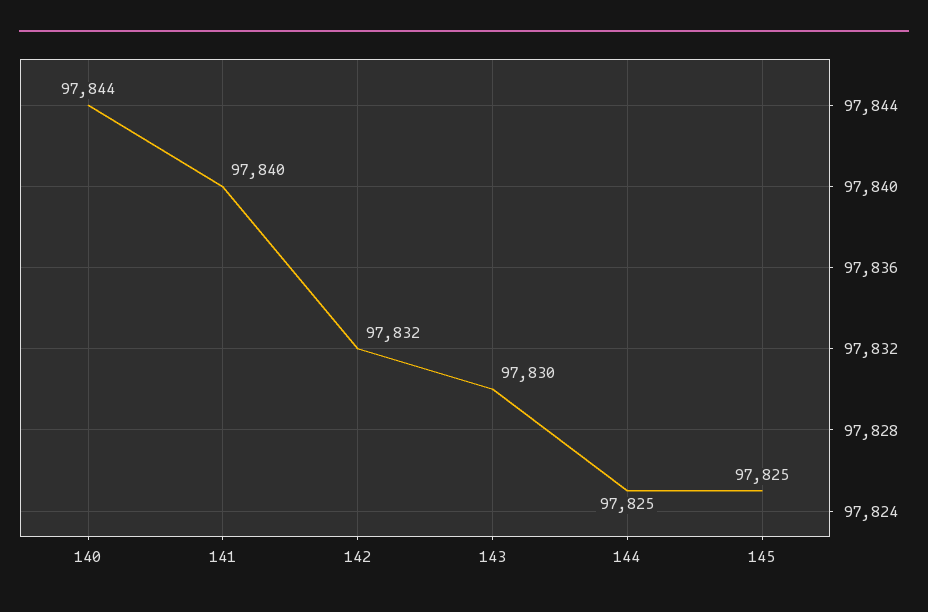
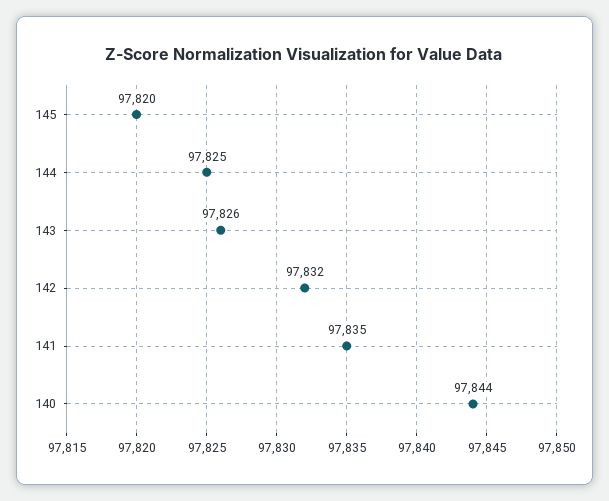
  {
    "140": 97844,
-   "141": 97840,
+   "141": 97835,
    "142": 97832,
-   "143": 97830,
+   "143": 97826,
    "144": 97825,
-   "145": 97825
+   "145": 97820
  }

